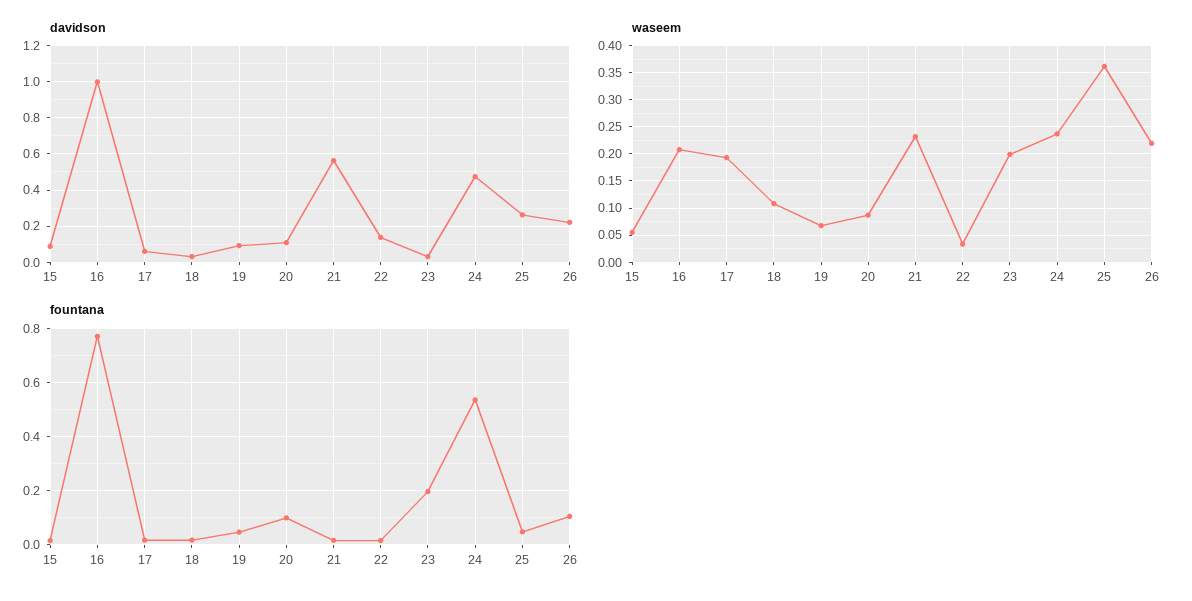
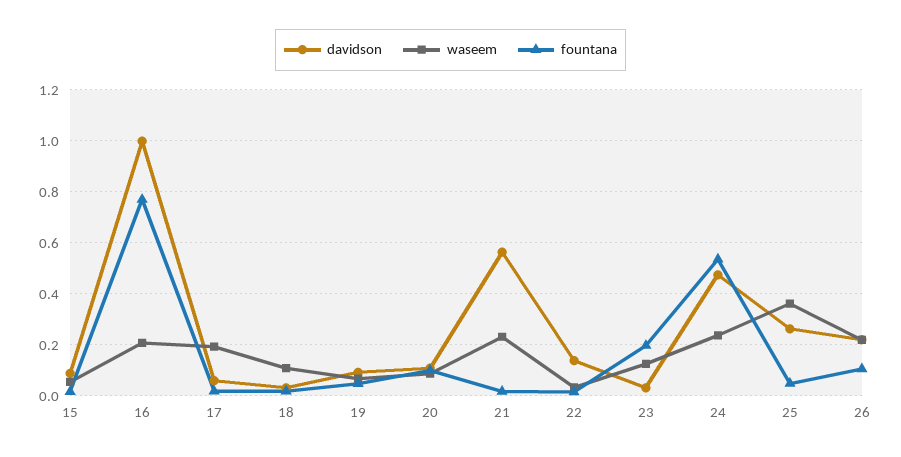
  {
    "davidson": {
      "15": 0.1,
      "16": 1,
      "17": 0.05,
      "18": 0.025,
      "19": 0.1,
      "20": 0.1,
      "21": 0.575,
      "22": 0.15,
      "23": 0.025,
      "24": 0.475,
      "25": 0.275,
      "26": 0.225
    },
    "waseem": {
      "15": 0.05,
      "16": 0.2,
      "17": 0.2,
      "18": 0.1,
      "19": 0.075,
      "20": 0.075,
      "21": 0.225,
      "22": 0.025,
-     "23": 0.2,
+     "23": 0.125,
      "24": 0.225,
      "25": 0.35,
      "26": 0.225
    },
    "fountana": {
      "15": 0.025,
      "16": 0.775,
      "17": 0.025,
      "18": 0.025,
      "19": 0.05,
      "20": 0.1,
      "21": 0.025,
      "22": 0.025,
      "23": 0.2,
      "24": 0.525,
      "25": 0.05,
      "26": 0.1
    }
  }

